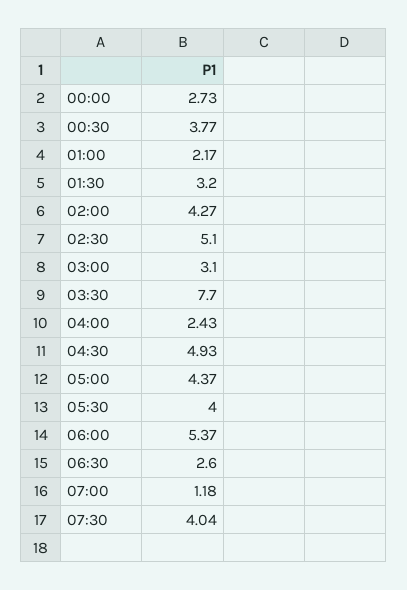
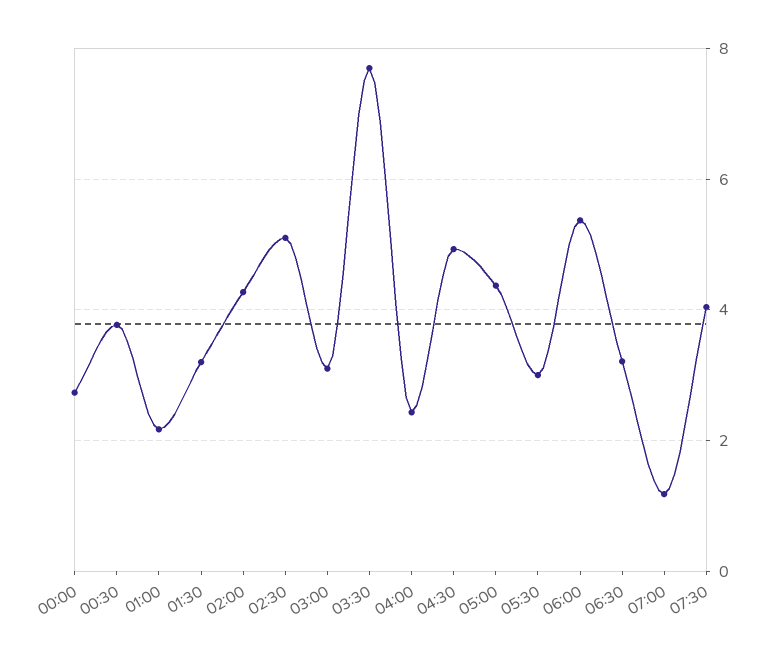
  {
    "00:00": 2.73,
    "00:30": 3.77,
    "01:00": 2.17,
    "01:30": 3.2,
    "02:00": 4.27,
    "02:30": 5.1,
    "03:00": 3.1,
    "03:30": 7.7,
    "04:00": 2.43,
    "04:30": 4.93,
    "05:00": 4.37,
-   "05:30": 4,
+   "05:30": 3,
    "06:00": 5.37,
-   "06:30": 2.6,
+   "06:30": 3.2,
    "07:00": 1.18,
    "07:30": 4.04
  }

